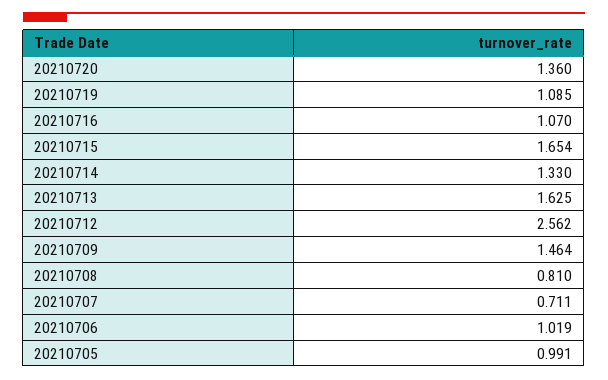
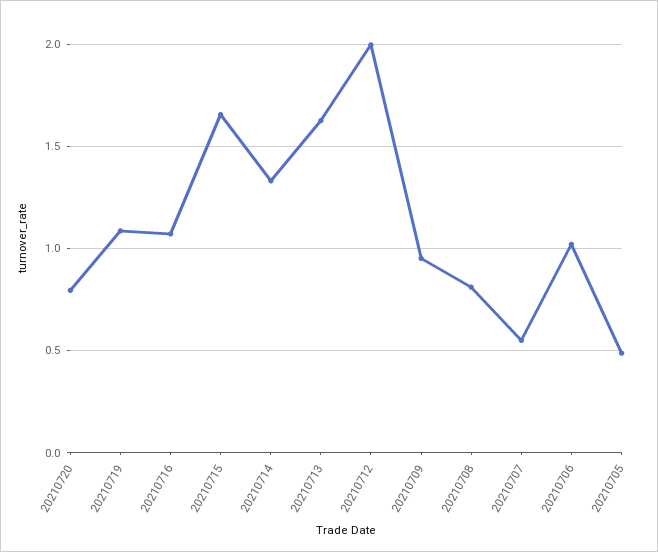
  {
-   "20210720": 1.36,
+   "20210720": 0.8,
    "20210719": 1.085,
    "20210716": 1.07,
    "20210715": 1.654,
    "20210714": 1.33,
    "20210713": 1.625,
-   "20210712": 2.562,
+   "20210712": 2,
-   "20210709": 1.464,
+   "20210709": 0.95,
    "20210708": 0.81,
-   "20210707": 0.711,
+   "20210707": 0.55,
    "20210706": 1.019,
-   "20210705": 0.991
+   "20210705": 0.5
  }

